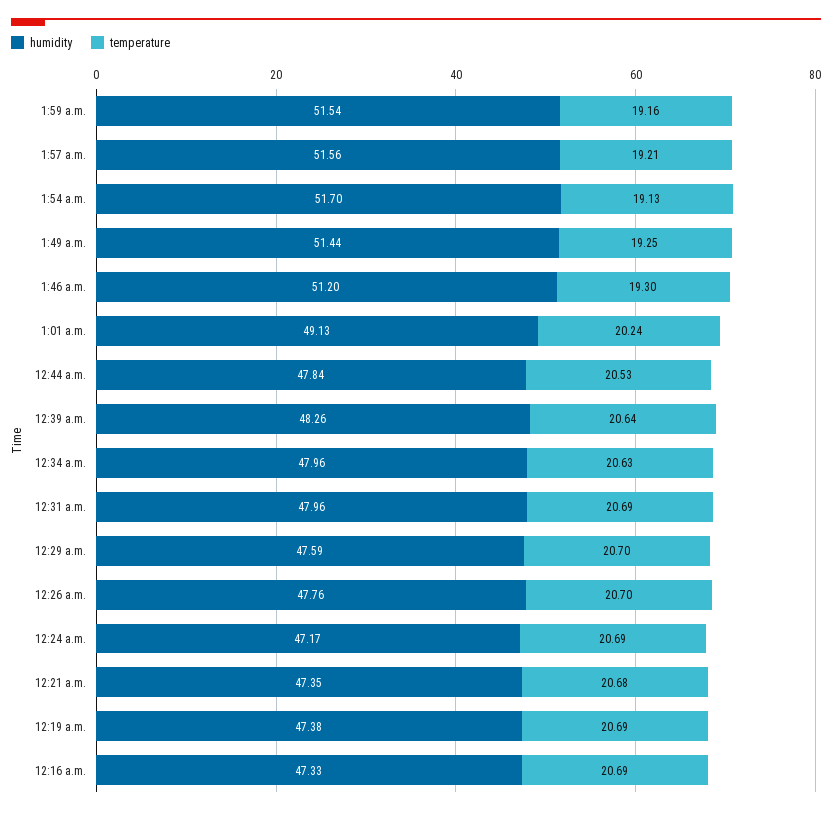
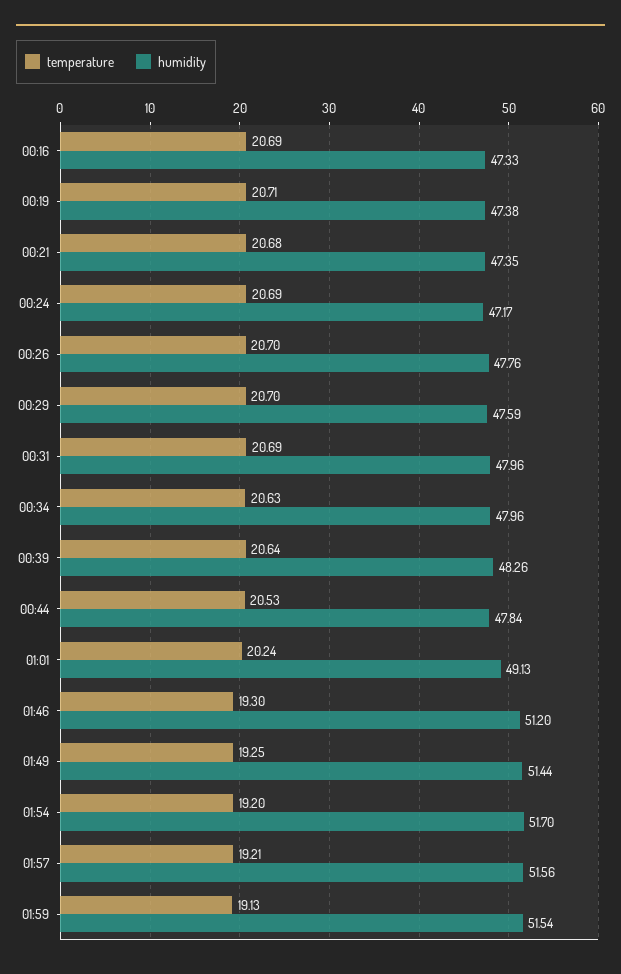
  {
    "humidity": {
      "1:59 a.m.": 51.54,
      "1:57 a.m.": 51.56,
      "1:54 a.m.": 51.7,
      "1:49 a.m.": 51.44,
      "1:46 a.m.": 51.2,
      "1:01 a.m.": 49.13,
      "12:44 a.m.": 47.84,
      "12:39 a.m.": 48.26,
      "12:34 a.m.": 47.96,
      "12:31 a.m.": 47.96,
      "12:29 a.m.": 47.59,
      "12:26 a.m.": 47.76,
      "12:24 a.m.": 47.17,
      "12:21 a.m.": 47.35,
      "12:19 a.m.": 47.38,
      "12:16 a.m.": 47.33
    },
    "temperature": {
-     "1:59 a.m.": 19.16,
+     "1:59 a.m.": 19.13,
      "1:57 a.m.": 19.21,
-     "1:54 a.m.": 19.13,
+     "1:54 a.m.": 19.2,
      "1:49 a.m.": 19.25,
      "1:46 a.m.": 19.3,
      "1:01 a.m.": 20.24,
      "12:44 a.m.": 20.53,
      "12:39 a.m.": 20.64,
      "12:34 a.m.": 20.63,
      "12:31 a.m.": 20.69,
      "12:29 a.m.": 20.7,
      "12:26 a.m.": 20.7,
      "12:24 a.m.": 20.69,
      "12:21 a.m.": 20.68,
-     "12:19 a.m.": 20.69,
+     "12:19 a.m.": 20.71,
      "12:16 a.m.": 20.69
    }
  }

